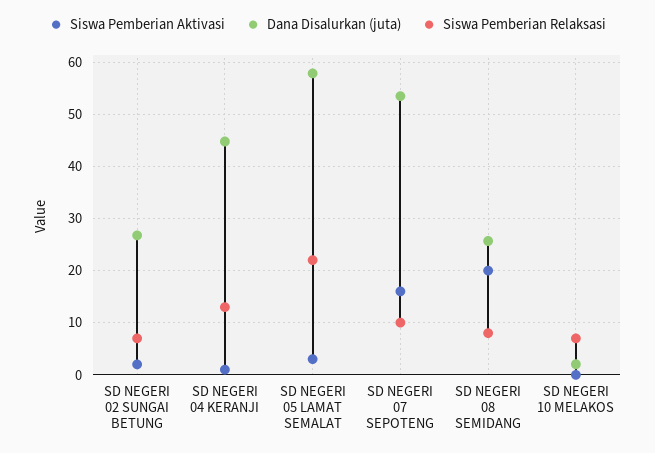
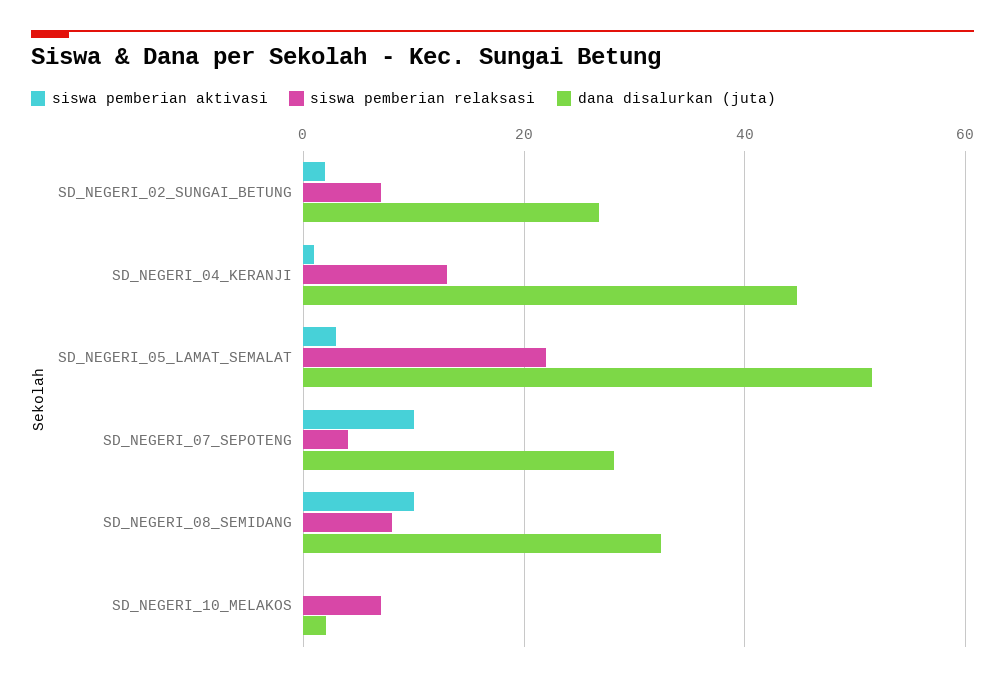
  {
    "Siswa Pemberian Aktivasi": {
      "SD NEGERI 02 SUNGAI BETUNG": 2,
      "SD NEGERI 04 KERANJI": 2,
      "SD NEGERI 05 LAMAT SEMALAT": 4,
-     "SD NEGERI 07 SEPOTENG": 16,
+     "SD NEGERI 07 SEPOTENG": 10,
-     "SD NEGERI 08 SEMIDANG": 20,
+     "SD NEGERI 08 SEMIDANG": 10,
      "SD NEGERI 10 MELAKOS": 0
    },
    "Dana Disalurkan (juta)": {
      "SD NEGERI 02 SUNGAI BETUNG": 26,
      "SD NEGERI 04 KERANJI": 44,
-     "SD NEGERI 05 LAMAT SEMALAT": 58,
+     "SD NEGERI 05 LAMAT SEMALAT": 52,
-     "SD NEGERI 07 SEPOTENG": 54,
+     "SD NEGERI 07 SEPOTENG": 28,
-     "SD NEGERI 08 SEMIDANG": 26,
+     "SD NEGERI 08 SEMIDANG": 32,
      "SD NEGERI 10 MELAKOS": 2
    },
    "Siswa Pemberian Relaksasi": {
      "SD NEGERI 02 SUNGAI BETUNG": 8,
      "SD NEGERI 04 KERANJI": 14,
      "SD NEGERI 05 LAMAT SEMALAT": 22,
-     "SD NEGERI 07 SEPOTENG": 10,
+     "SD NEGERI 07 SEPOTENG": 4,
      "SD NEGERI 08 SEMIDANG": 8,
      "SD NEGERI 10 MELAKOS": 8
    }
  }

